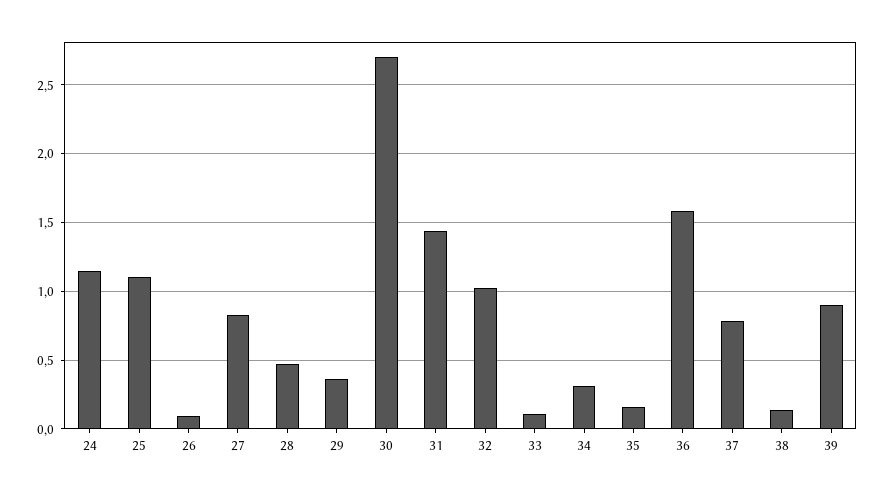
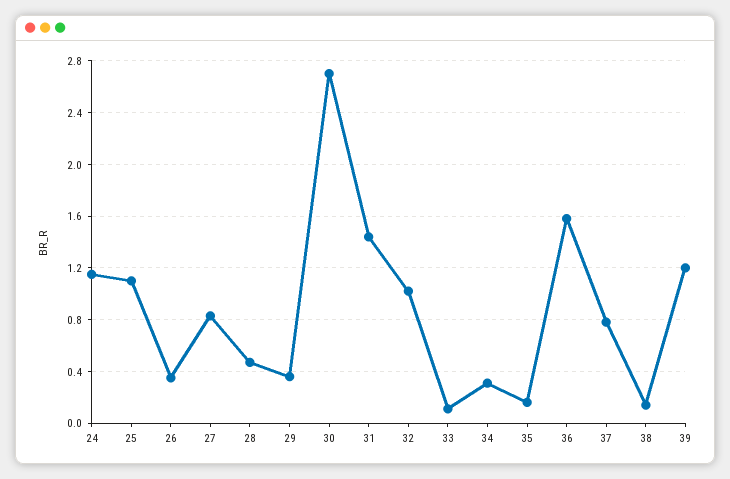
  {
    "24": 1.15,
    "25": 1.1,
-   "26": 0.1,
+   "26": 0.35,
    "27": 0.85,
    "28": 0.45,
    "29": 0.35,
    "30": 2.7,
    "31": 1.45,
    "32": 1,
    "33": 0.1,
    "34": 0.3,
    "35": 0.15,
    "36": 1.6,
    "37": 0.8,
    "38": 0.15,
-   "39": 0.9
+   "39": 1.2
  }

